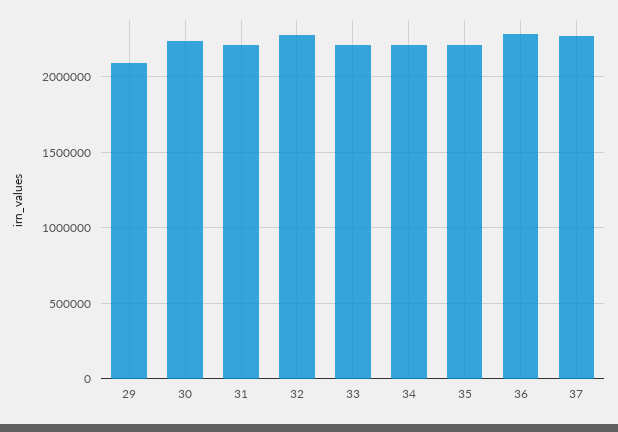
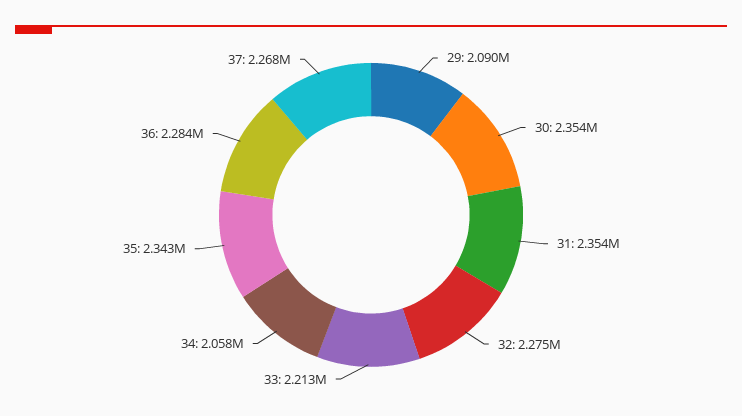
  {
    "29": 2090000,
-   "30": 2250000,
+   "30": 2354000,
-   "31": 2200000,
+   "31": 2354000,
    "32": 2275000,
    "33": 2213000,
-   "34": 2200000,
+   "34": 2058000,
-   "35": 2200000,
+   "35": 2343000,
    "36": 2284000,
    "37": 2268000
  }

